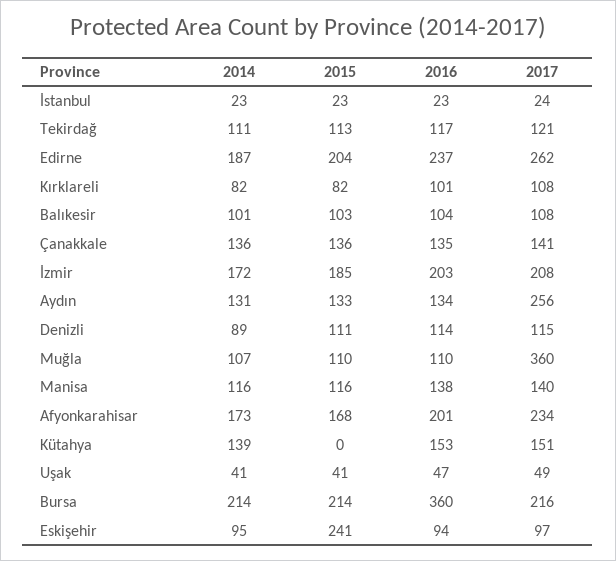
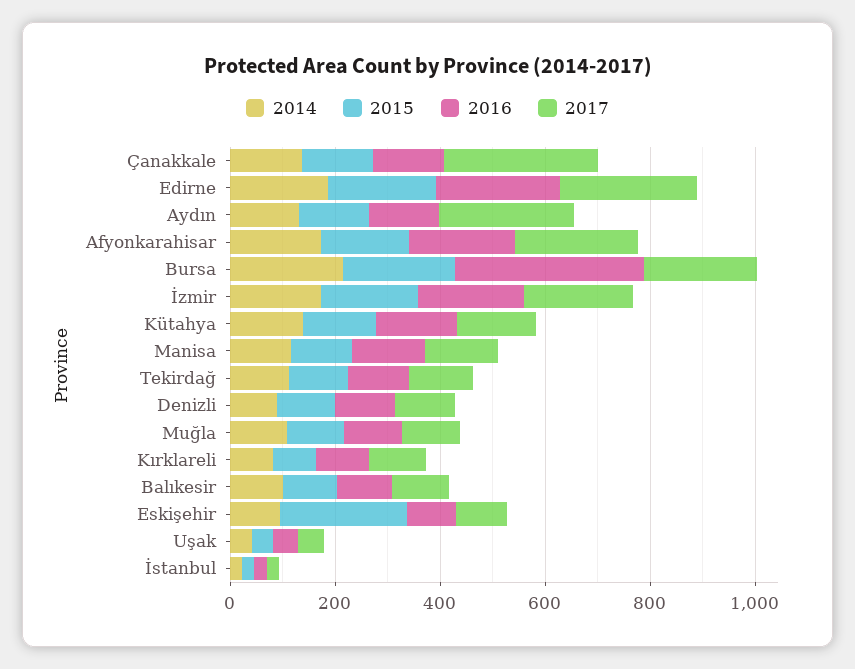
  {
    "2014": {
      "İstanbul": 23,
      "Tekirdağ": 111,
      "Edirne": 187,
      "Kırklareli": 82,
      "Balıkesir": 101,
      "Çanakkale": 136,
      "İzmir": 172,
      "Aydın": 131,
      "Denizli": 89,
      "Muğla": 107,
      "Manisa": 116,
      "Afyonkarahisar": 173,
      "Kütahya": 139,
      "Uşak": 41,
      "Bursa": 214,
      "Eskişehir": 95
    },
    "2015": {
      "İstanbul": 23,
      "Tekirdağ": 113,
      "Edirne": 204,
      "Kırklareli": 82,
      "Balıkesir": 103,
      "Çanakkale": 136,
      "İzmir": 185,
      "Aydın": 133,
      "Denizli": 111,
      "Muğla": 110,
      "Manisa": 116,
      "Afyonkarahisar": 168,
-     "Kütahya": 0,
+     "Kütahya": 150,
      "Uşak": 41,
      "Bursa": 214,
      "Eskişehir": 241
    },
    "2016": {
      "İstanbul": 23,
      "Tekirdağ": 117,
      "Edirne": 237,
      "Kırklareli": 101,
      "Balıkesir": 104,
      "Çanakkale": 135,
      "İzmir": 203,
      "Aydın": 134,
      "Denizli": 114,
      "Muğla": 110,
      "Manisa": 138,
      "Afyonkarahisar": 201,
      "Kütahya": 153,
      "Uşak": 47,
      "Bursa": 360,
      "Eskişehir": 94
    },
    "2017": {
      "İstanbul": 24,
      "Tekirdağ": 121,
      "Edirne": 262,
      "Kırklareli": 108,
      "Balıkesir": 108,
-     "Çanakkale": 141,
+     "Çanakkale": 300,
      "İzmir": 208,
      "Aydın": 256,
      "Denizli": 115,
-     "Muğla": 360,
+     "Muğla": 100,
      "Manisa": 140,
      "Afyonkarahisar": 234,
      "Kütahya": 151,
      "Uşak": 49,
      "Bursa": 216,
      "Eskişehir": 97
    }
  }

